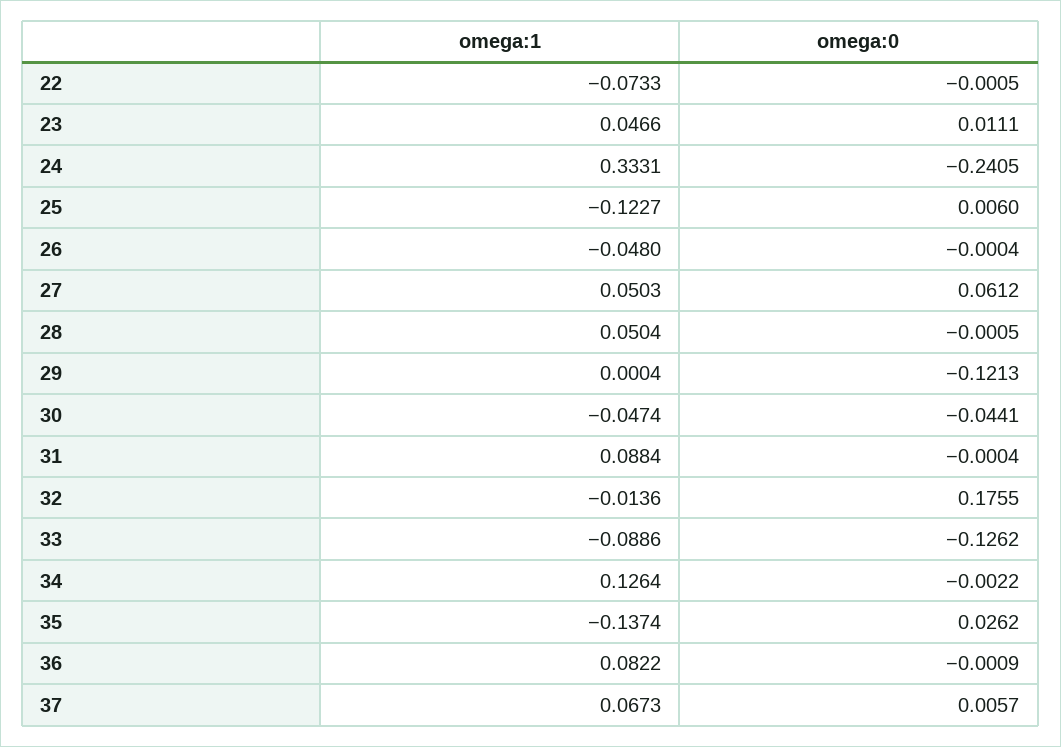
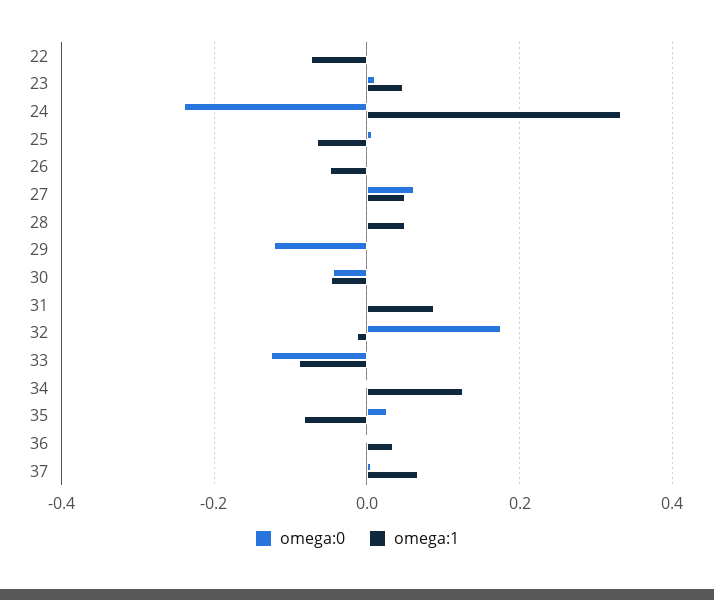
  {
    "omega:1": {
      "22": -0.0733,
      "23": 0.0466,
      "24": 0.3331,
-     "25": -0.1227,
+     "25": -0.06,
      "26": -0.048,
      "27": 0.0503,
      "28": 0.0504,
      "29": 0.0004,
      "30": -0.0474,
      "31": 0.0884,
      "32": -0.0136,
      "33": -0.0886,
      "34": 0.1264,
-     "35": -0.1374,
+     "35": -0.08,
-     "36": 0.0822,
+     "36": 0.04,
      "37": 0.0673
    },
    "omega:0": {
      "22": -0.0005,
      "23": 0.0111,
      "24": -0.2405,
      "25": 0.006,
      "26": -0.0004,
      "27": 0.0612,
      "28": -0.0005,
      "29": -0.1213,
      "30": -0.0441,
      "31": -0.0004,
      "32": 0.1755,
      "33": -0.1262,
      "34": -0.0022,
      "35": 0.0262,
      "36": -0.0009,
      "37": 0.0057
    }
  }

